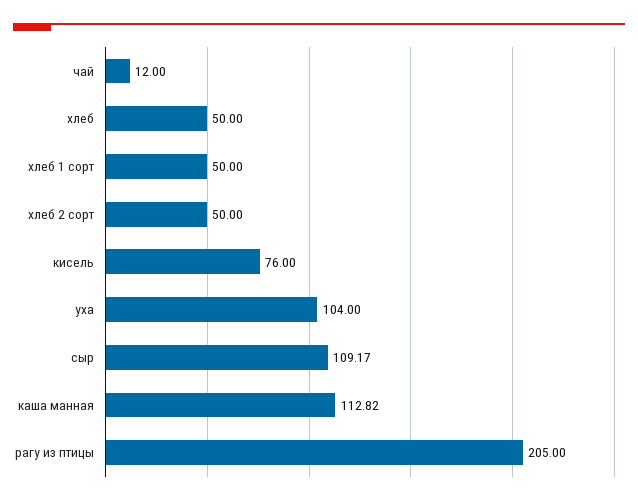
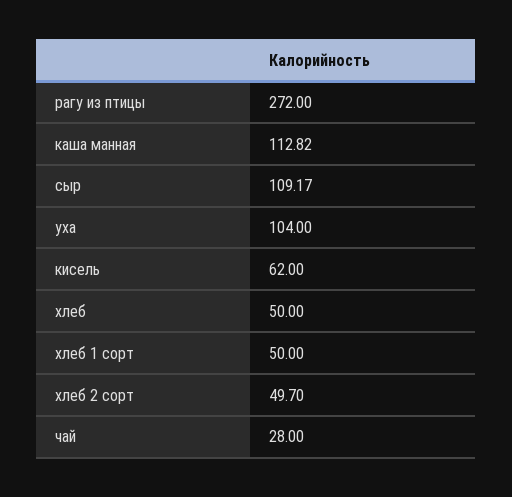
  {
-   "чай": 12,
+   "чай": 28,
    "хлеб": 50,
    "хлеб 1 сорт": 50,
-   "хлеб 2 сорт": 50,
+   "хлеб 2 сорт": 49.7,
-   "кисель": 76,
+   "кисель": 62,
    "уха": 104,
    "сыр": 109.17,
    "каша манная": 112.82,
-   "рагу из птицы": 205
+   "рагу из птицы": 272
  }

